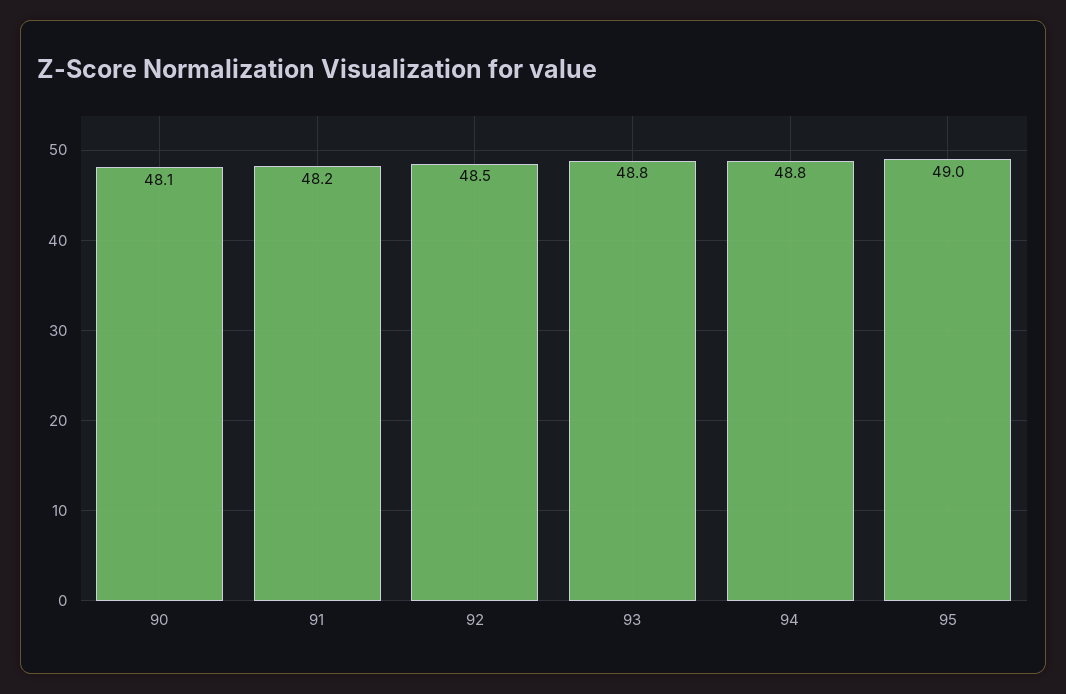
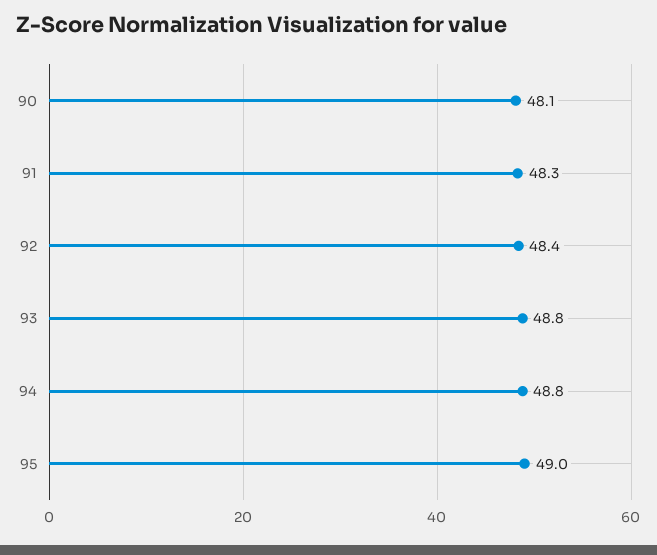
  {
    "90": 48.1,
-   "91": 48.2,
+   "91": 48.3,
-   "92": 48.5,
+   "92": 48.4,
    "93": 48.8,
    "94": 48.8,
    "95": 49
  }

